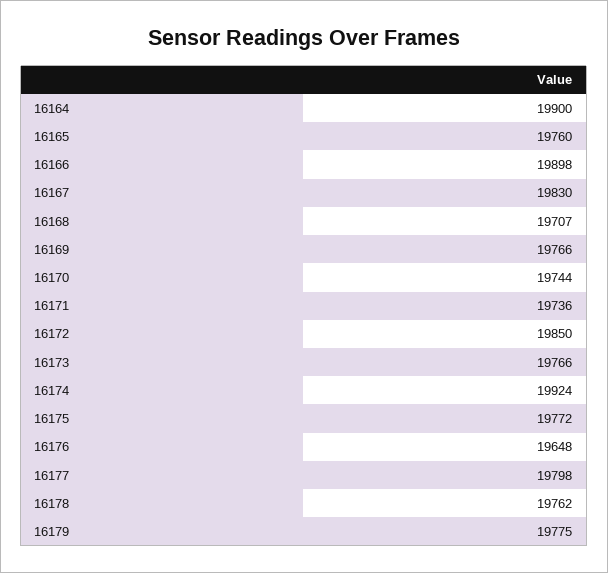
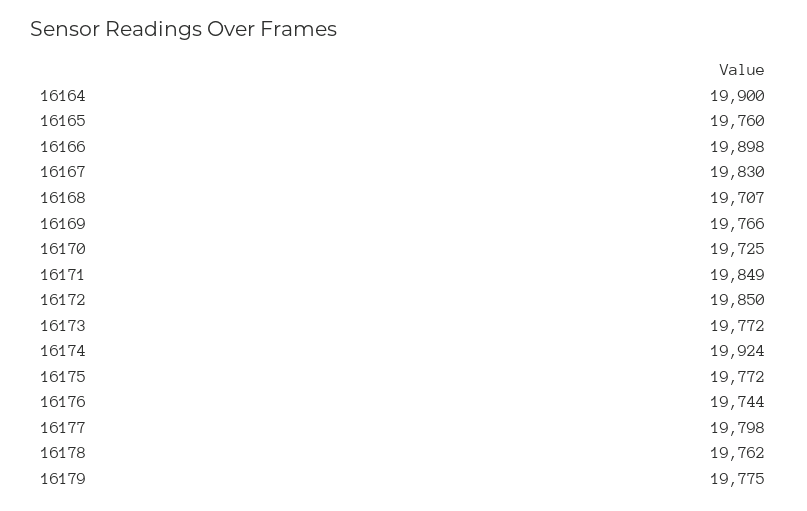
  {
    "16164": 19900,
    "16165": 19760,
    "16166": 19898,
    "16167": 19830,
    "16168": 19707,
    "16169": 19766,
-   "16170": 19744,
+   "16170": 19725,
-   "16171": 19736,
+   "16171": 19849,
    "16172": 19850,
-   "16173": 19766,
+   "16173": 19772,
    "16174": 19924,
    "16175": 19772,
-   "16176": 19648,
+   "16176": 19744,
    "16177": 19798,
    "16178": 19762,
    "16179": 19775
  }

